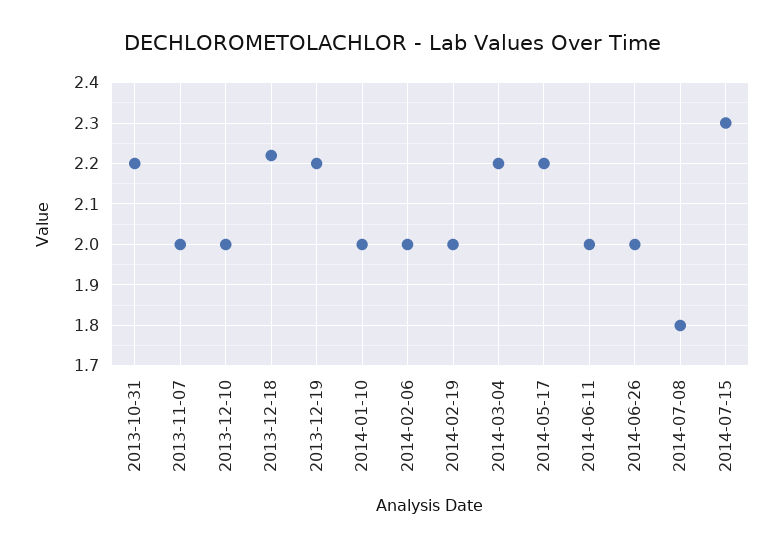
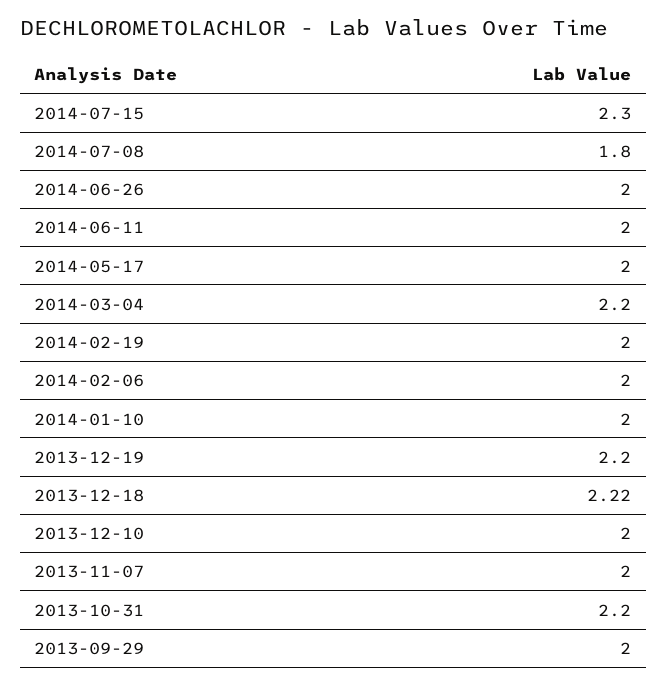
  {
    "2013-10-31": 2.2,
    "2013-11-07": 2,
    "2013-12-10": 2,
    "2013-12-18": 2.22,
    "2013-12-19": 2.2,
    "2014-01-10": 2,
    "2014-02-06": 2,
    "2014-02-19": 2,
    "2014-03-04": 2.2,
-   "2014-05-17": 2.2,
+   "2014-05-17": 2,
    "2014-06-11": 2,
    "2014-06-26": 2,
    "2014-07-08": 1.8,
-   "2014-07-15": 2.3
+   "2014-07-15": 2.3,
+   "2013-09-29": 2
  }

